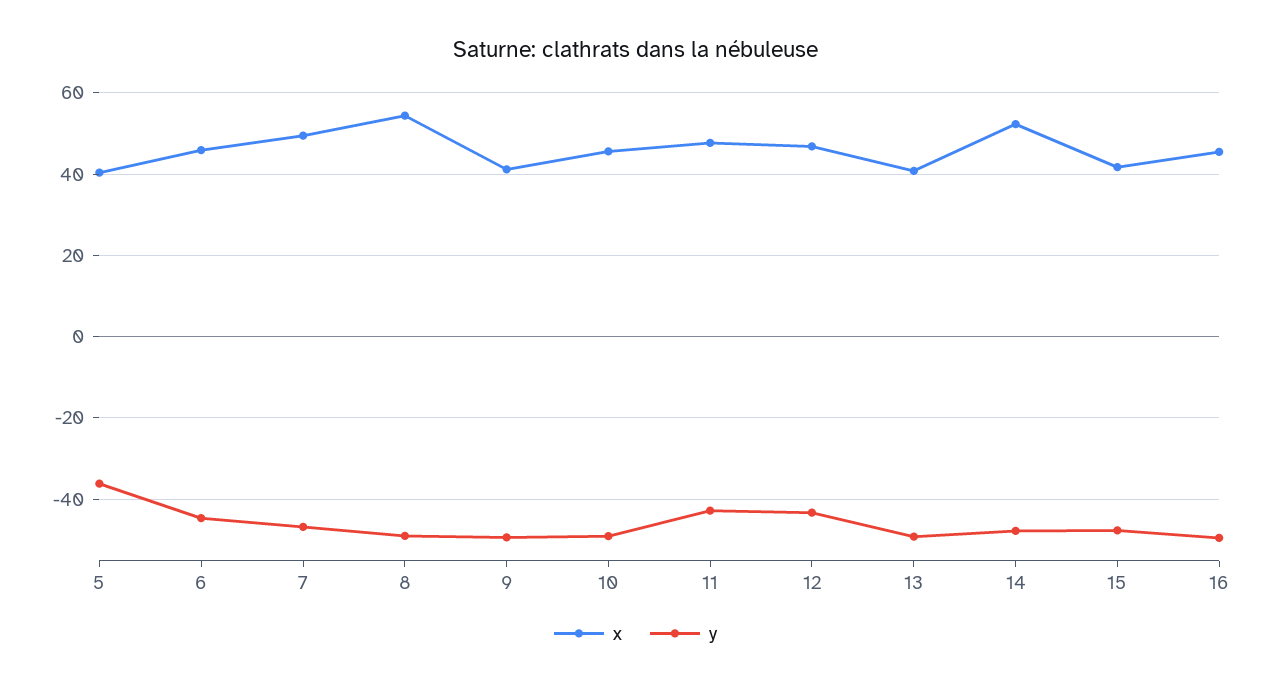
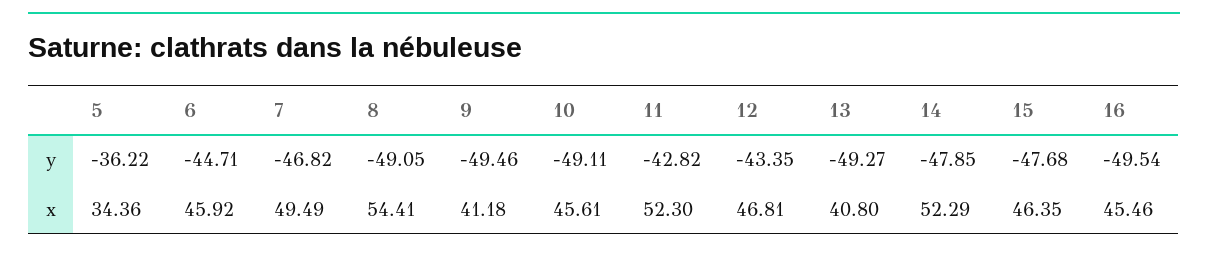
  {
    "x": {
-     "5": 40,
+     "5": 34.36,
      "6": 45.92,
      "7": 49.49,
      "8": 54.41,
      "9": 41.18,
      "10": 45.61,
-     "11": 48,
+     "11": 52.3,
      "12": 46.81,
      "13": 40.8,
      "14": 52.29,
-     "15": 42,
+     "15": 46.35,
      "16": 45.46
    },
    "y": {
      "5": -36.22,
      "6": -44.71,
      "7": -46.82,
      "8": -49.05,
      "9": -49.46,
      "10": -49.11,
      "11": -42.82,
      "12": -43.35,
      "13": -49.27,
      "14": -47.85,
      "15": -47.68,
      "16": -49.54
    }
  }

